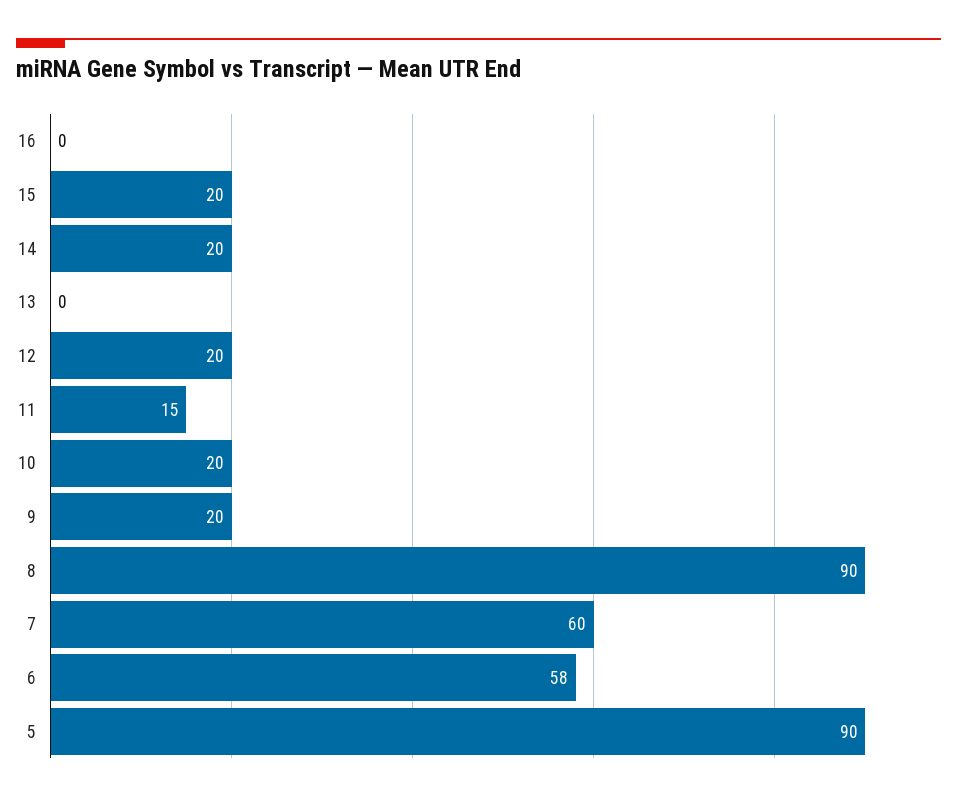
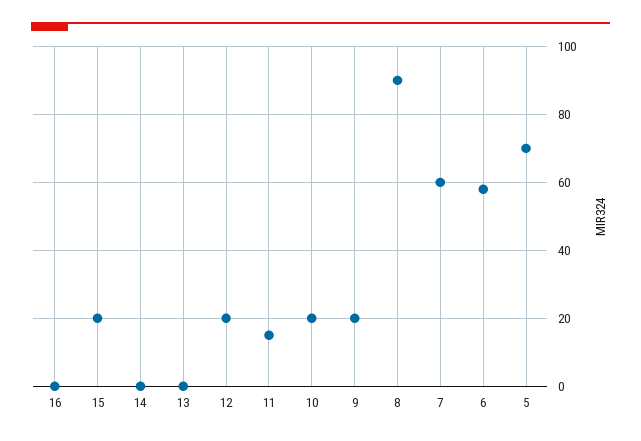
  {
    "16": 0,
    "15": 20,
-   "14": 20,
+   "14": 0,
    "13": 0,
    "12": 20,
    "11": 15,
    "10": 20,
    "9": 20,
    "8": 90,
    "7": 60,
    "6": 58,
-   "5": 90
+   "5": 70
  }

